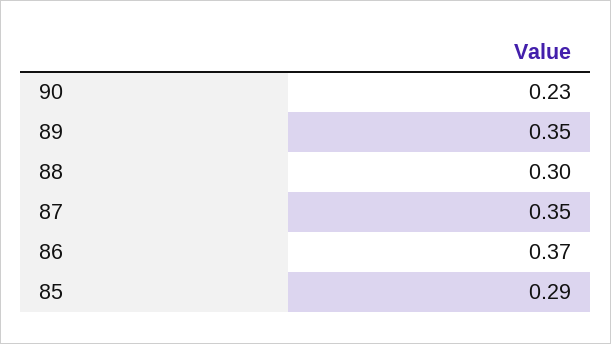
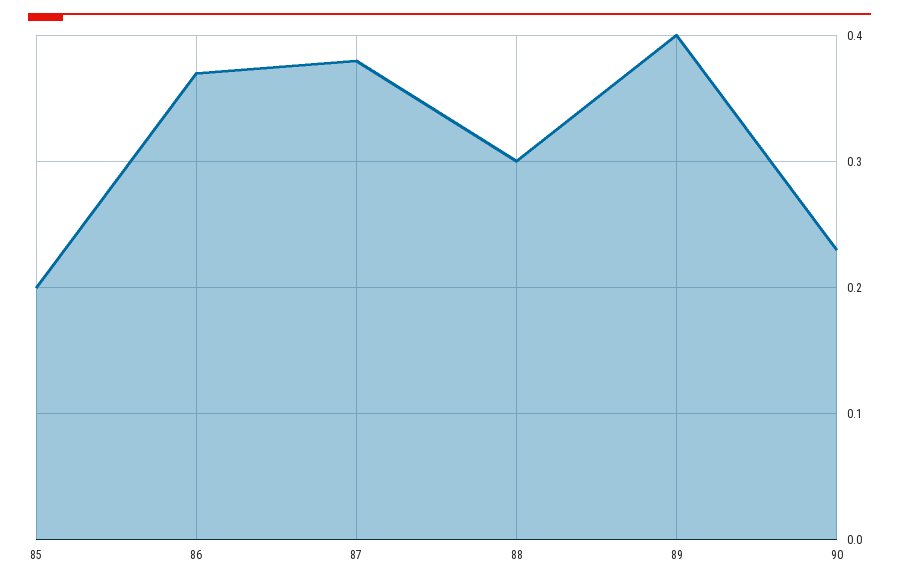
  {
    "90": 0.23,
-   "89": 0.35,
+   "89": 0.4,
    "88": 0.3,
-   "87": 0.35,
+   "87": 0.38,
    "86": 0.37,
-   "85": 0.29
+   "85": 0.2
  }

